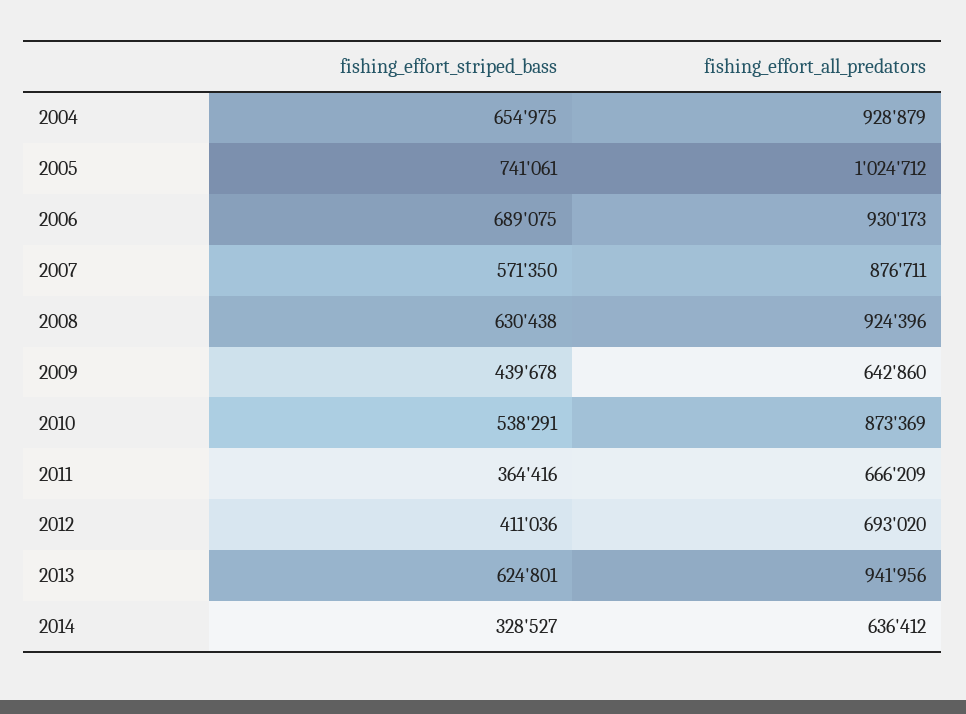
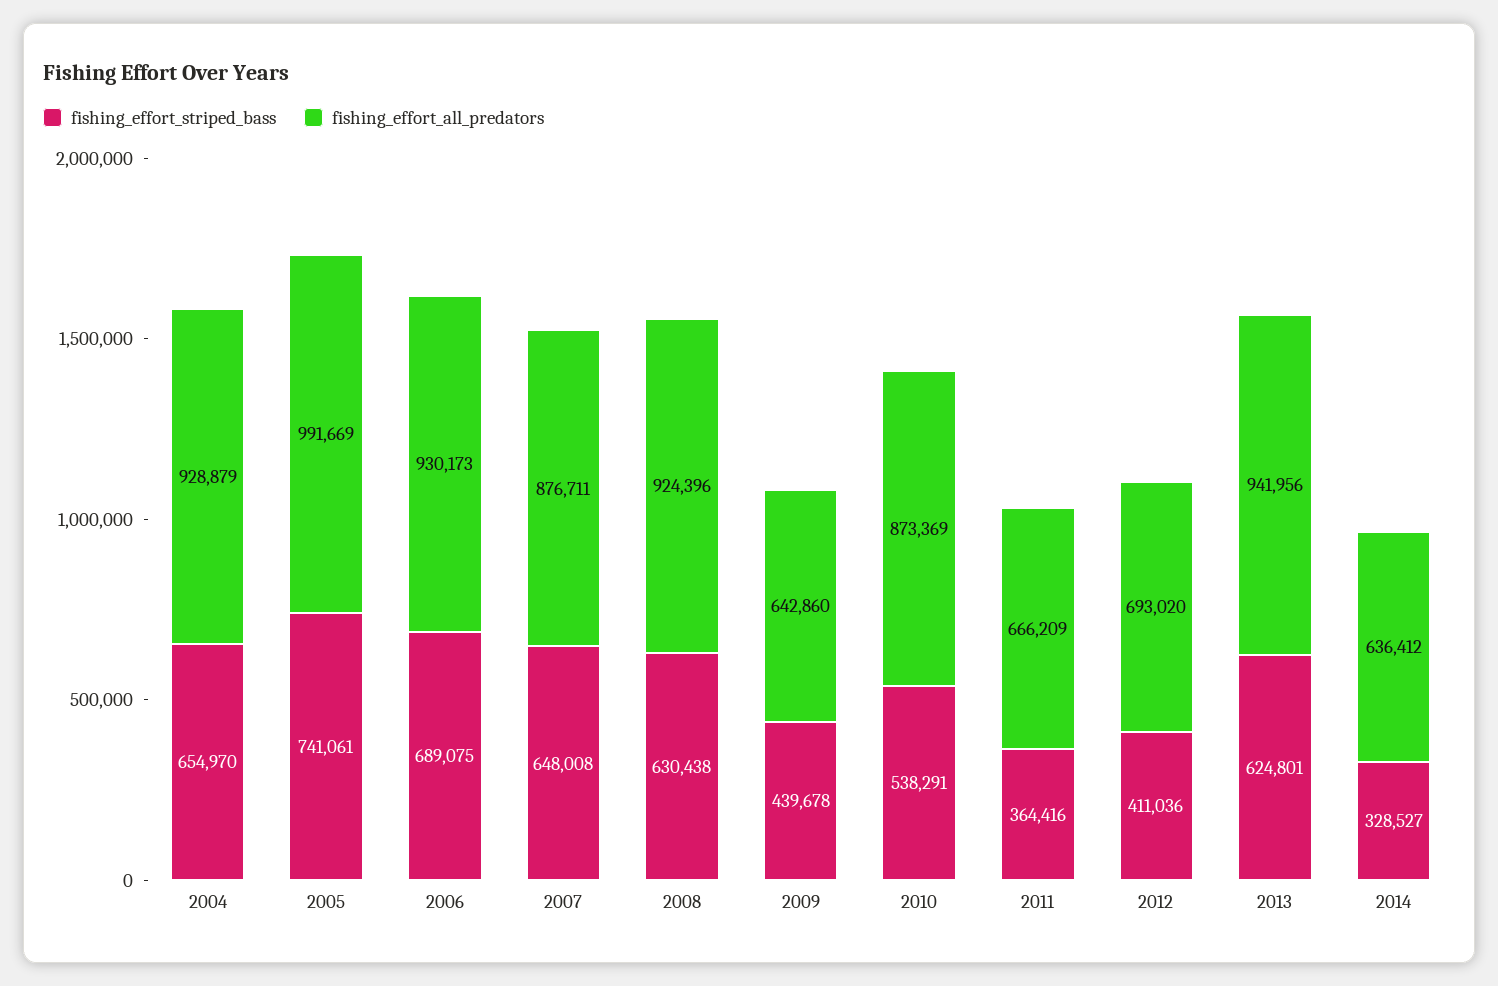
  {
    "fishing_effort_striped_bass": {
-     "2004": 654975,
+     "2004": 654970,
      "2005": 741061,
      "2006": 689075,
-     "2007": 571350,
+     "2007": 648008,
      "2008": 630438,
      "2009": 439678,
      "2010": 538291,
      "2011": 364416,
      "2012": 411036,
      "2013": 624801,
      "2014": 328527
    },
    "fishing_effort_all_predators": {
      "2004": 928879,
-     "2005": 1024712,
+     "2005": 991669,
      "2006": 930173,
      "2007": 876711,
      "2008": 924396,
      "2009": 642860,
      "2010": 873369,
      "2011": 666209,
      "2012": 693020,
      "2013": 941956,
      "2014": 636412
    }
  }

